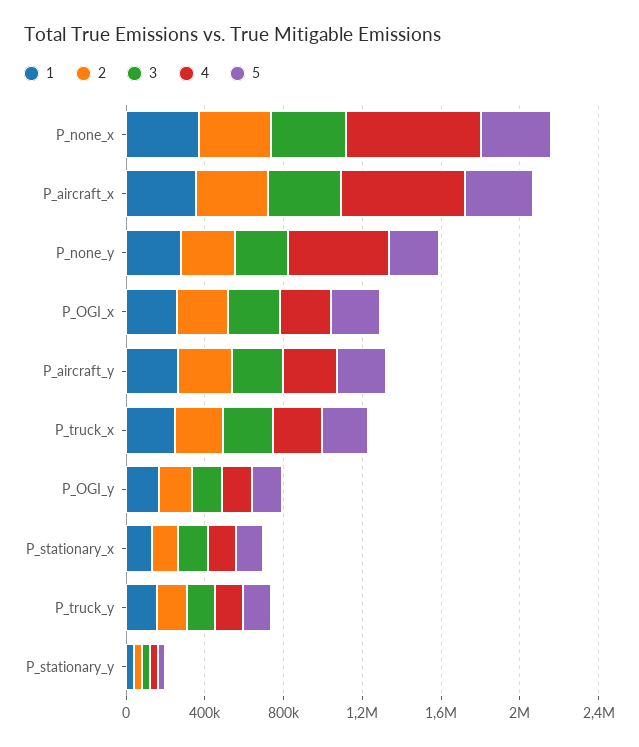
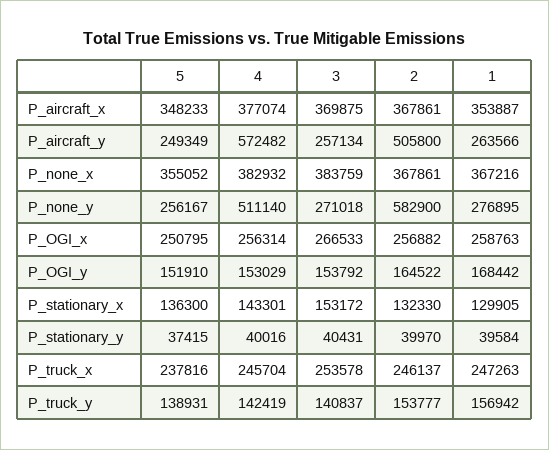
  {
    "1": {
      "P_none_x": 367216,
      "P_aircraft_x": 353887,
      "P_none_y": 276895,
      "P_OGI_x": 258763,
      "P_aircraft_y": 263566,
      "P_truck_x": 247263,
      "P_OGI_y": 168442,
      "P_stationary_x": 129905,
      "P_truck_y": 156942,
      "P_stationary_y": 39584
    },
    "2": {
      "P_none_x": 367861,
      "P_aircraft_x": 367861,
-     "P_none_y": 300000,
+     "P_none_y": 582900,
      "P_OGI_x": 256882,
-     "P_aircraft_y": 300000,
+     "P_aircraft_y": 505800,
      "P_truck_x": 246137,
      "P_OGI_y": 164522,
      "P_stationary_x": 132330,
      "P_truck_y": 153777,
      "P_stationary_y": 39970
    },
    "3": {
      "P_none_x": 383759,
      "P_aircraft_x": 369875,
      "P_none_y": 271018,
      "P_OGI_x": 266533,
      "P_aircraft_y": 257134,
      "P_truck_x": 253578,
      "P_OGI_y": 153792,
      "P_stationary_x": 153172,
      "P_truck_y": 140837,
      "P_stationary_y": 40431
    },
    "4": {
-     "P_none_x": 700000,
+     "P_none_x": 382932,
-     "P_aircraft_x": 600000,
+     "P_aircraft_x": 377074,
      "P_none_y": 511140,
      "P_OGI_x": 256314,
-     "P_aircraft_y": 300000,
+     "P_aircraft_y": 572482,
      "P_truck_x": 245704,
      "P_OGI_y": 153029,
      "P_stationary_x": 143301,
      "P_truck_y": 142419,
      "P_stationary_y": 40016
    },
    "5": {
      "P_none_x": 355052,
      "P_aircraft_x": 348233,
      "P_none_y": 256167,
      "P_OGI_x": 250795,
      "P_aircraft_y": 249349,
      "P_truck_x": 237816,
      "P_OGI_y": 151910,
      "P_stationary_x": 136300,
      "P_truck_y": 138931,
      "P_stationary_y": 37415
    }
  }

